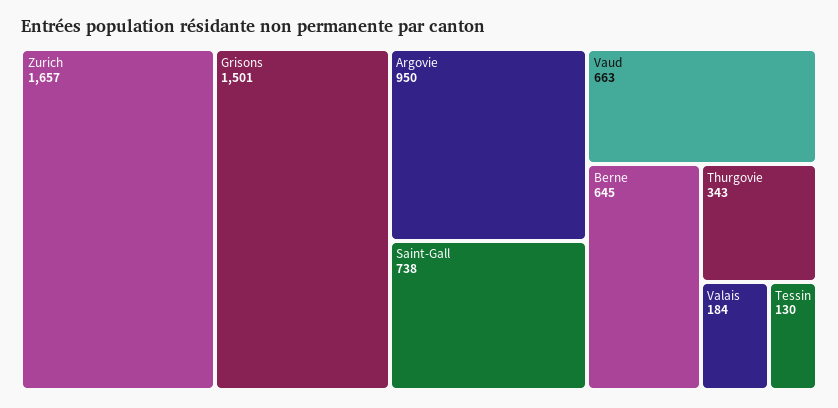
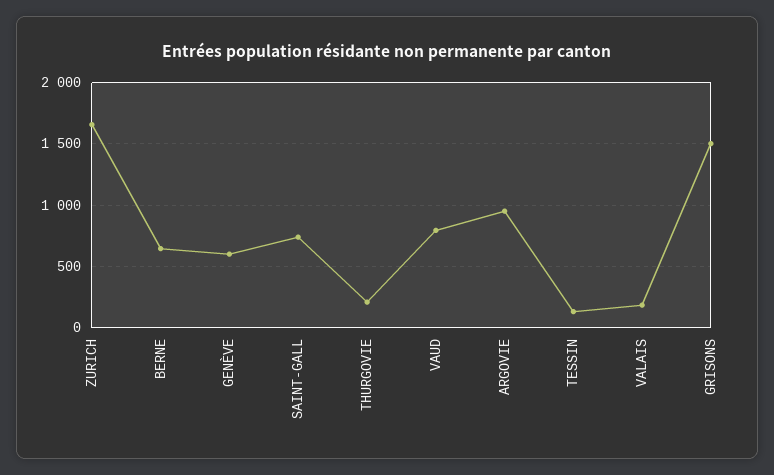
  {
    "Zurich": 1657,
    "Grisons": 1501,
    "Argovie": 950,
    "Saint-Gall": 738,
-   "Vaud": 663,
+   "Vaud": 800,
    "Berne": 645,
-   "Thurgovie": 343,
+   "Thurgovie": 200,
    "Valais": 184,
-   "Tessin": 130
+   "Tessin": 130,
+   "GENÈVE": 600
  }

